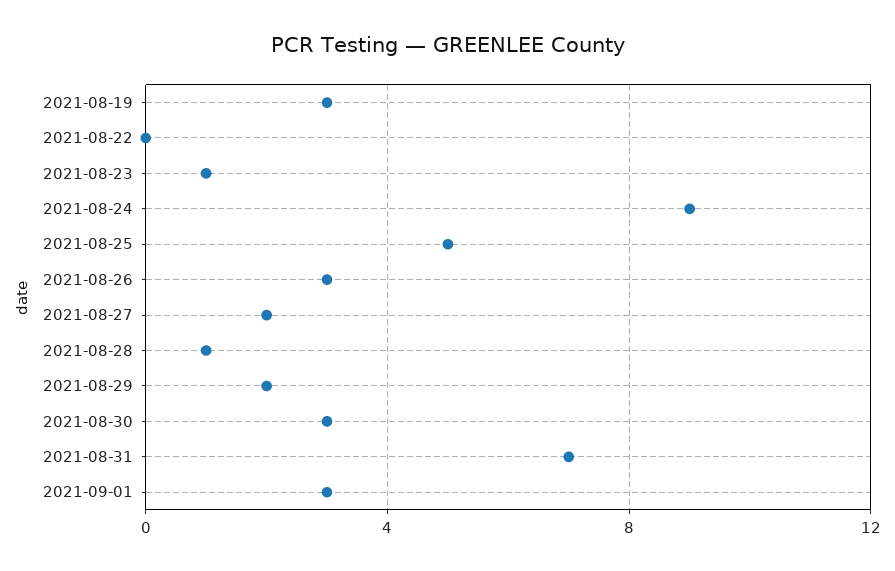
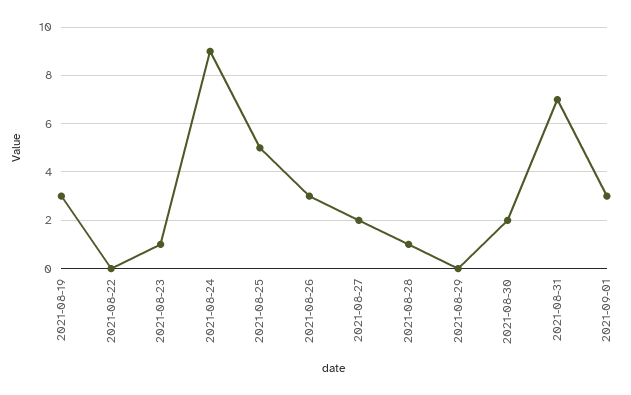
  {
    "2021-08-19": 3,
    "2021-08-22": 0,
    "2021-08-23": 1,
    "2021-08-24": 9,
    "2021-08-25": 5,
    "2021-08-26": 3,
    "2021-08-27": 2,
    "2021-08-28": 1,
-   "2021-08-29": 2,
+   "2021-08-29": 0,
-   "2021-08-30": 3,
+   "2021-08-30": 2,
    "2021-08-31": 7,
    "2021-09-01": 3
  }

